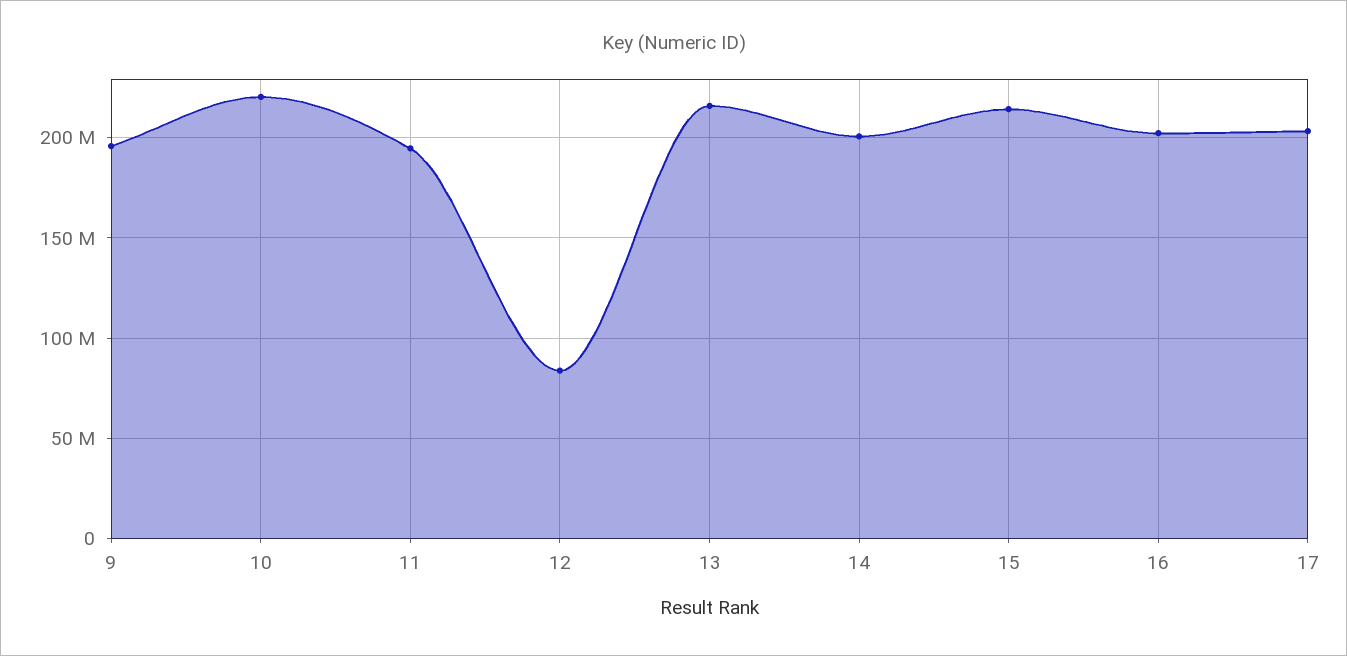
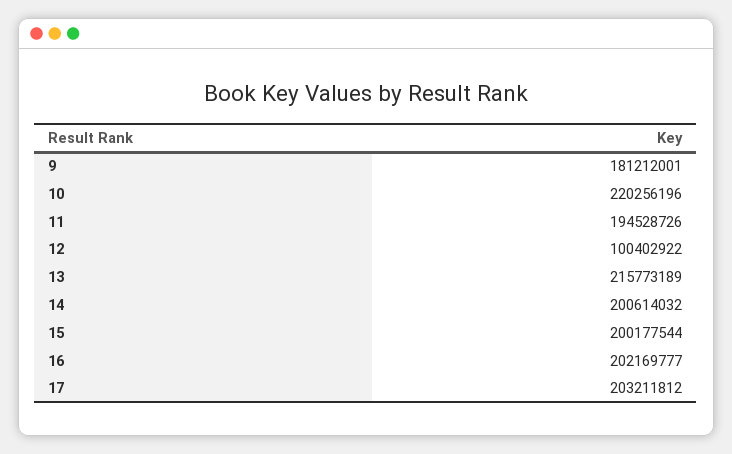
  {
-   "9": 195000000,
+   "9": 181212001,
    "10": 220256196,
    "11": 194528726,
-   "12": 85000000,
+   "12": 100402922,
    "13": 215773189,
    "14": 200614032,
-   "15": 215000000,
+   "15": 200177544,
    "16": 202169777,
    "17": 203211812
  }

